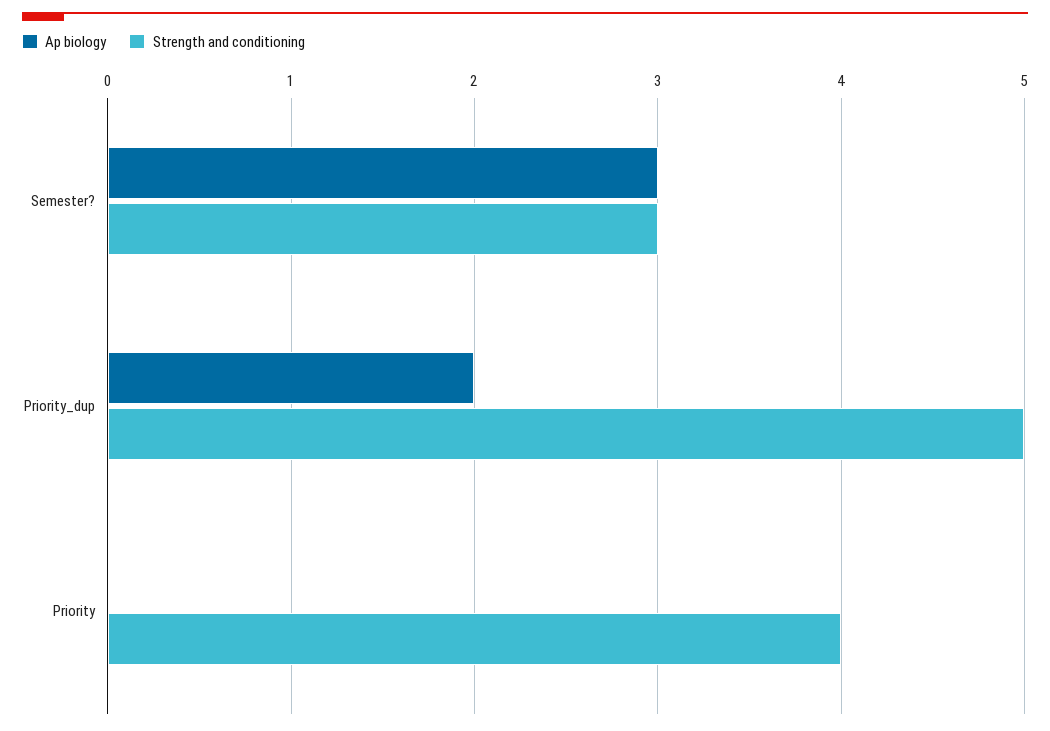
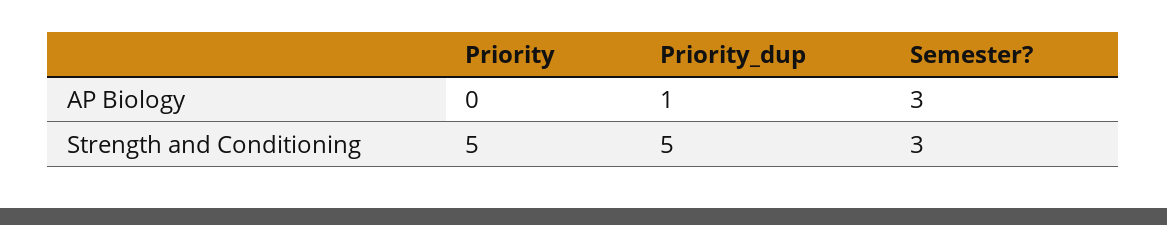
  {
    "Ap biology": {
      "Semester?": 3,
-     "Priority_dup": 2,
+     "Priority_dup": 1,
      "Priority": 0
    },
    "Strength and conditioning": {
      "Semester?": 3,
      "Priority_dup": 5,
-     "Priority": 4
+     "Priority": 5
    }
  }

